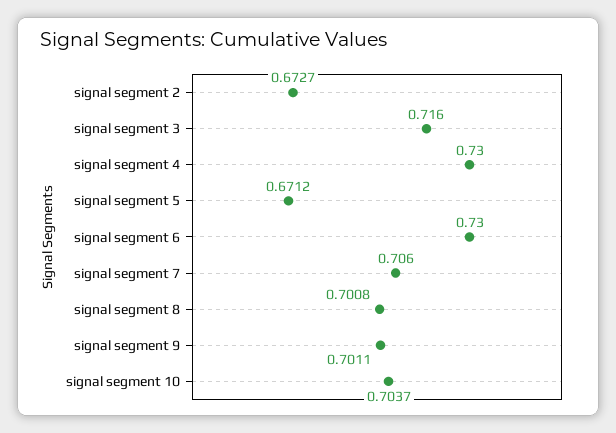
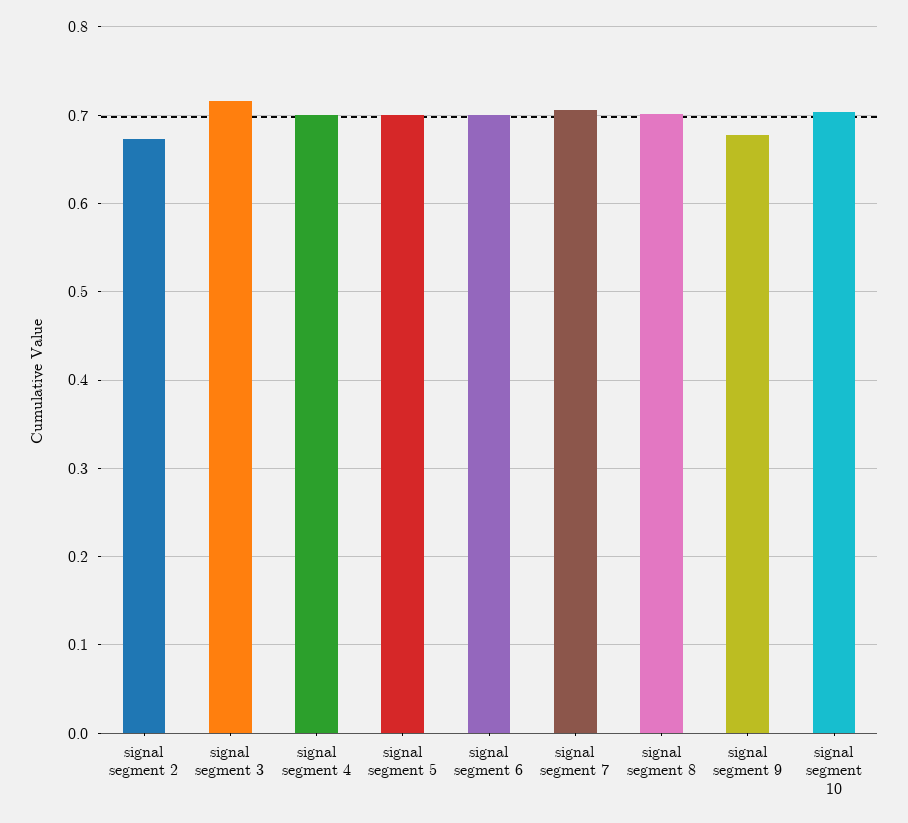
  {
    "signal segment 2": 0.6727,
    "signal segment 3": 0.716,
-   "signal segment 4": 0.73,
+   "signal segment 4": 0.7,
-   "signal segment 5": 0.6712,
+   "signal segment 5": 0.7,
-   "signal segment 6": 0.73,
+   "signal segment 6": 0.7,
    "signal segment 7": 0.706,
    "signal segment 8": 0.7008,
-   "signal segment 9": 0.7011,
+   "signal segment 9": 0.68,
    "signal segment 10": 0.7037
  }

